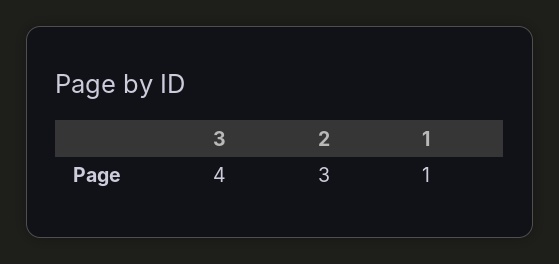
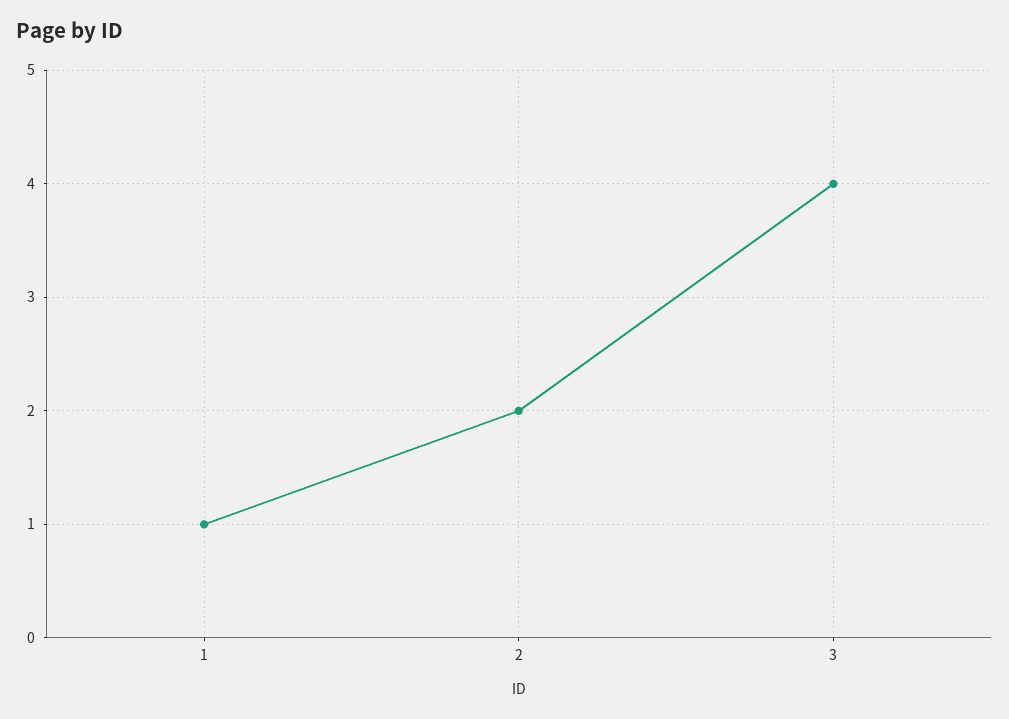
  {
    "3": 4,
-   "2": 3,
+   "2": 2,
    "1": 1
  }

